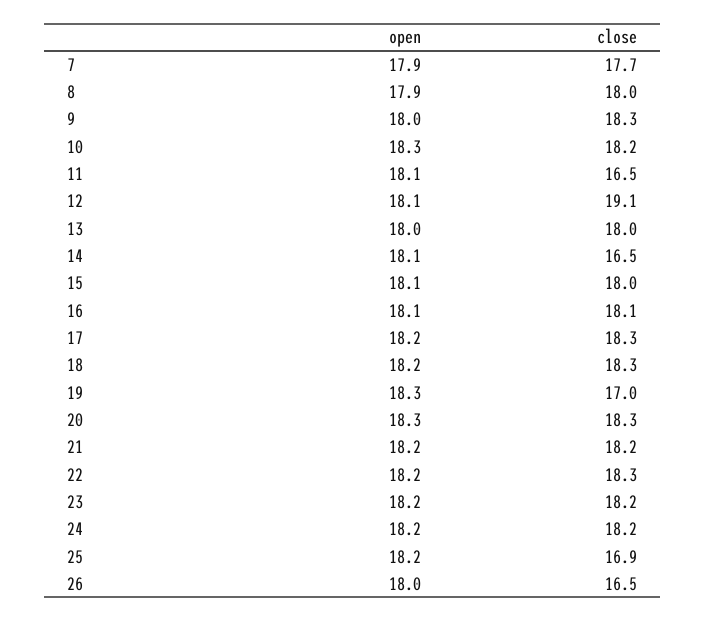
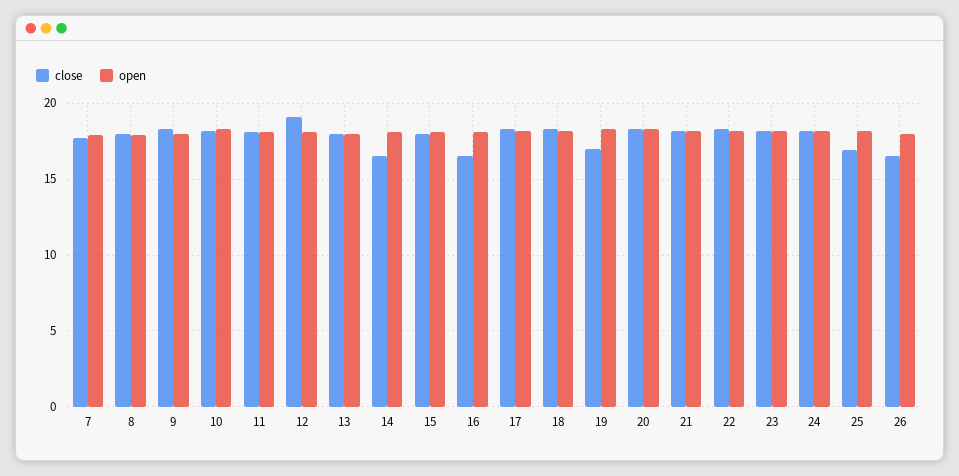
  {
    "open": {
      "7": 17.9,
      "8": 17.9,
      "9": 18,
      "10": 18.3,
      "11": 18.1,
      "12": 18.1,
      "13": 18,
      "14": 18.1,
      "15": 18.1,
      "16": 18.1,
      "17": 18.2,
      "18": 18.2,
      "19": 18.3,
      "20": 18.3,
      "21": 18.2,
      "22": 18.2,
      "23": 18.2,
      "24": 18.2,
      "25": 18.2,
      "26": 18
    },
    "close": {
      "7": 17.7,
      "8": 18,
      "9": 18.3,
      "10": 18.2,
-     "11": 16.5,
+     "11": 18,
      "12": 19.1,
      "13": 18,
      "14": 16.5,
      "15": 18,
-     "16": 18.1,
+     "16": 16.5,
      "17": 18.3,
      "18": 18.3,
      "19": 17,
      "20": 18.3,
      "21": 18.2,
      "22": 18.3,
      "23": 18.2,
      "24": 18.2,
      "25": 16.9,
      "26": 16.5
    }
  }

